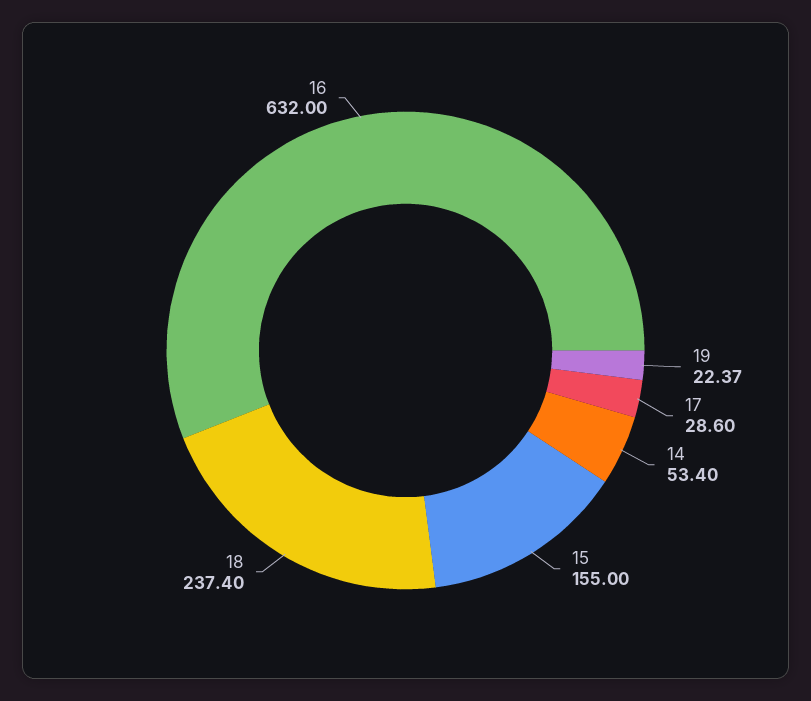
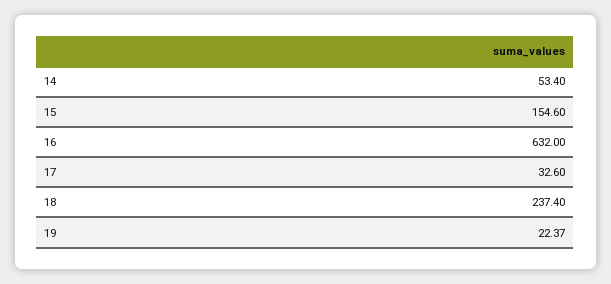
  {
    "19": 22.37,
-   "17": 28.6,
+   "17": 32.6,
    "14": 53.4,
-   "15": 155,
+   "15": 154.6,
    "18": 237.4,
    "16": 632
  }

